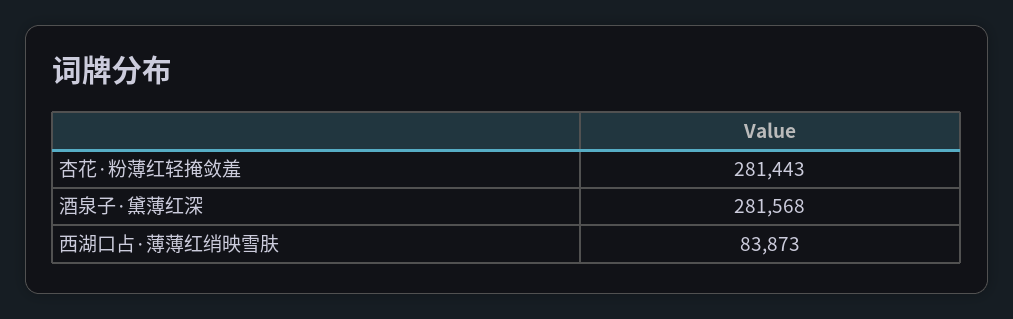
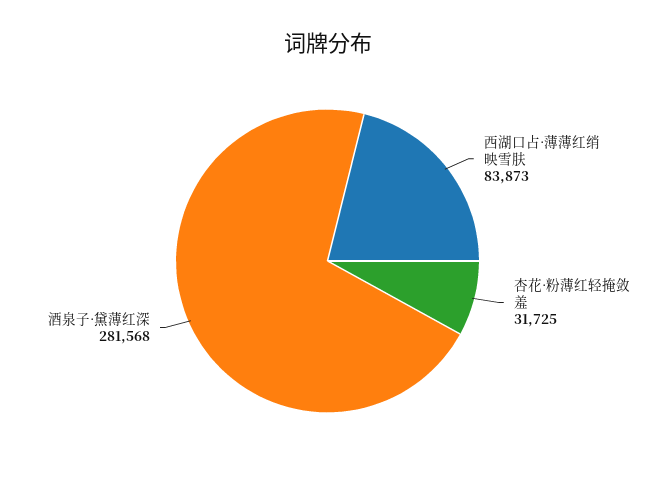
  {
-   "杏花·粉薄红轻掩敛羞": 281443,
+   "杏花·粉薄红轻掩敛羞": 31725,
    "酒泉子·黛薄红深": 281568,
    "西湖口占·薄薄红绡映雪肤": 83873
  }

